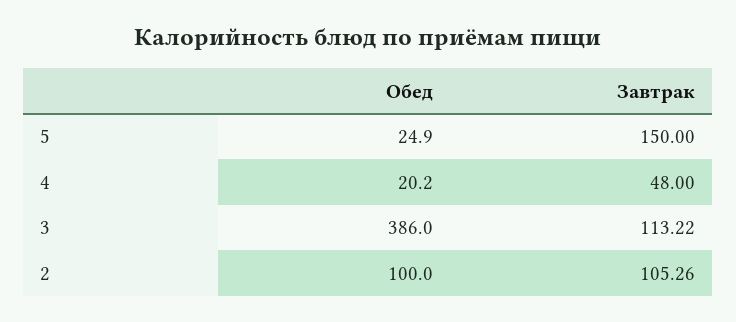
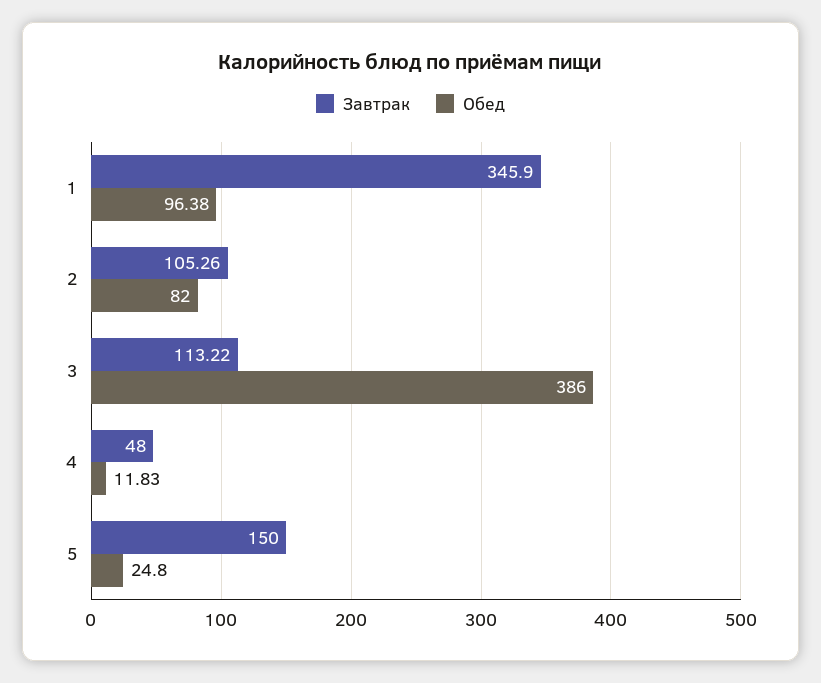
  {
    "Обед": {
-     "5": 24.9,
+     "5": 24.8,
-     "4": 20.2,
+     "4": 11.83,
      "3": 386,
-     "2": 100
+     "2": 82,
+     "1": 96.38
    },
    "Завтрак": {
      "5": 150,
      "4": 48,
      "3": 113.22,
-     "2": 105.26
+     "2": 105.26,
+     "1": 345.9
    }
  }

